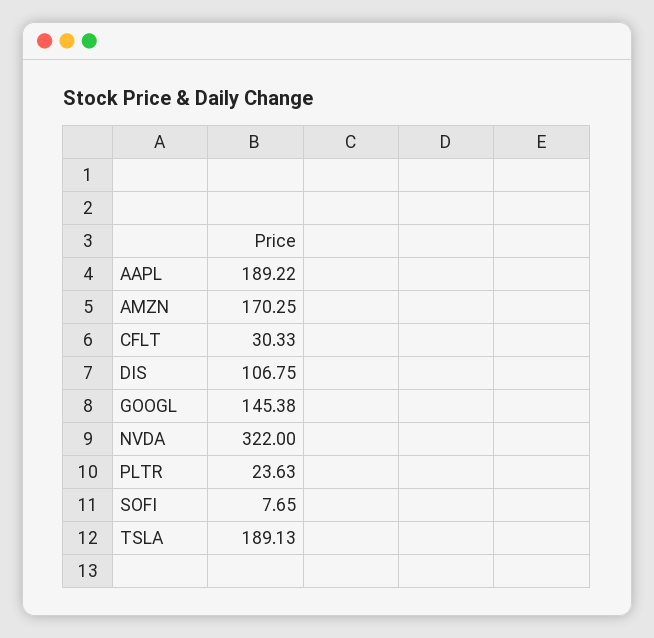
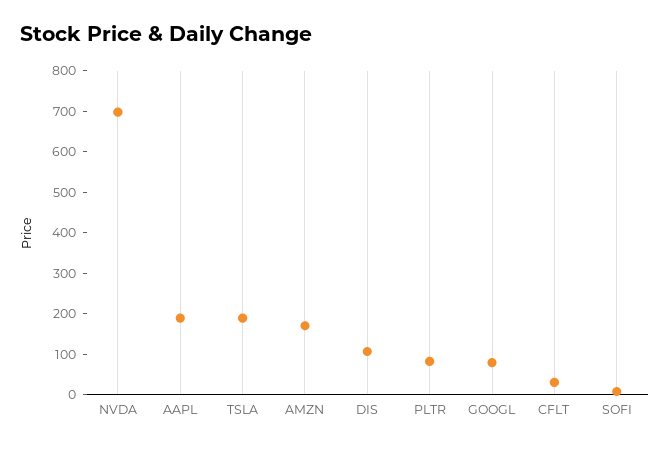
  {
    "AAPL": 189.22,
    "AMZN": 170.25,
    "CFLT": 30.33,
    "DIS": 106.75,
-   "GOOGL": 145.38,
+   "GOOGL": 80,
-   "NVDA": 322,
+   "NVDA": 700,
-   "PLTR": 23.63,
+   "PLTR": 80,
    "SOFI": 7.65,
    "TSLA": 189.13
  }

